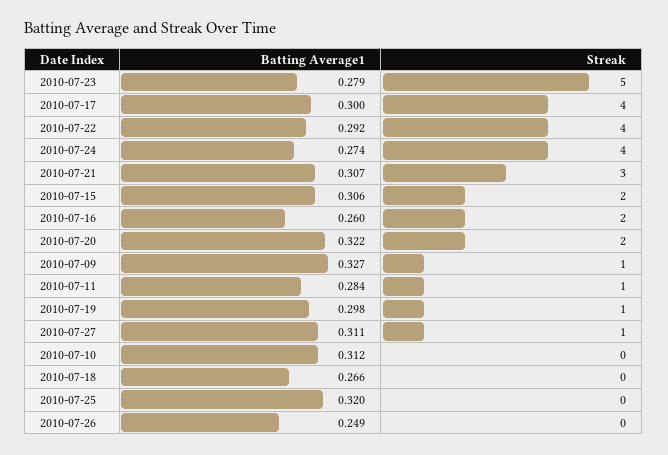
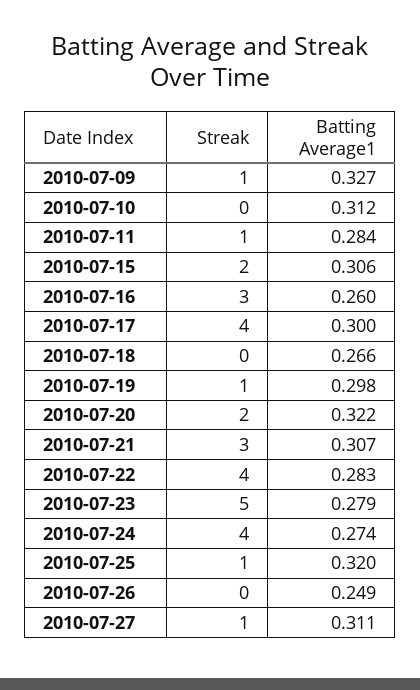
  {
    "Batting Average1": {
      "2010-07-23": 0.279,
      "2010-07-17": 0.3,
-     "2010-07-22": 0.292,
+     "2010-07-22": 0.283,
      "2010-07-24": 0.274,
      "2010-07-21": 0.307,
      "2010-07-15": 0.306,
      "2010-07-16": 0.26,
      "2010-07-20": 0.322,
      "2010-07-09": 0.327,
      "2010-07-11": 0.284,
      "2010-07-19": 0.298,
      "2010-07-27": 0.311,
      "2010-07-10": 0.312,
      "2010-07-18": 0.266,
      "2010-07-25": 0.32,
      "2010-07-26": 0.249
    },
    "Streak": {
      "2010-07-23": 5,
      "2010-07-17": 4,
      "2010-07-22": 4,
      "2010-07-24": 4,
      "2010-07-21": 3,
      "2010-07-15": 2,
-     "2010-07-16": 2,
+     "2010-07-16": 3,
      "2010-07-20": 2,
      "2010-07-09": 1,
      "2010-07-11": 1,
      "2010-07-19": 1,
      "2010-07-27": 1,
      "2010-07-10": 0,
      "2010-07-18": 0,
-     "2010-07-25": 0,
+     "2010-07-25": 1,
      "2010-07-26": 0
    }
  }

